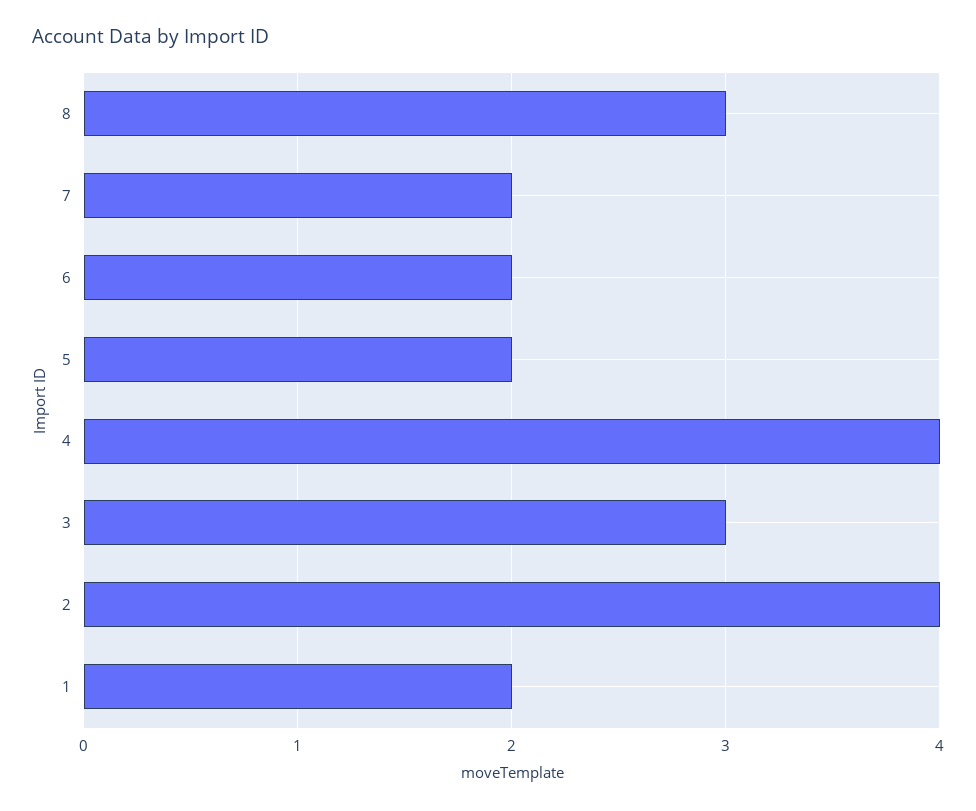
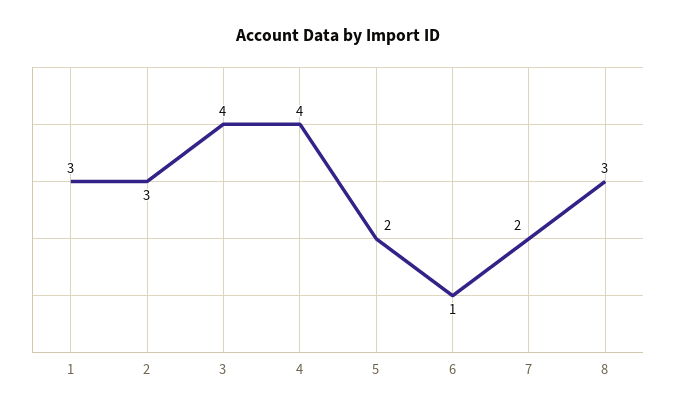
  {
    "8": 3,
    "7": 2,
-   "6": 2,
+   "6": 1,
    "5": 2,
    "4": 4,
-   "3": 3,
+   "3": 4,
-   "2": 4,
+   "2": 3,
-   "1": 2
+   "1": 3
  }

